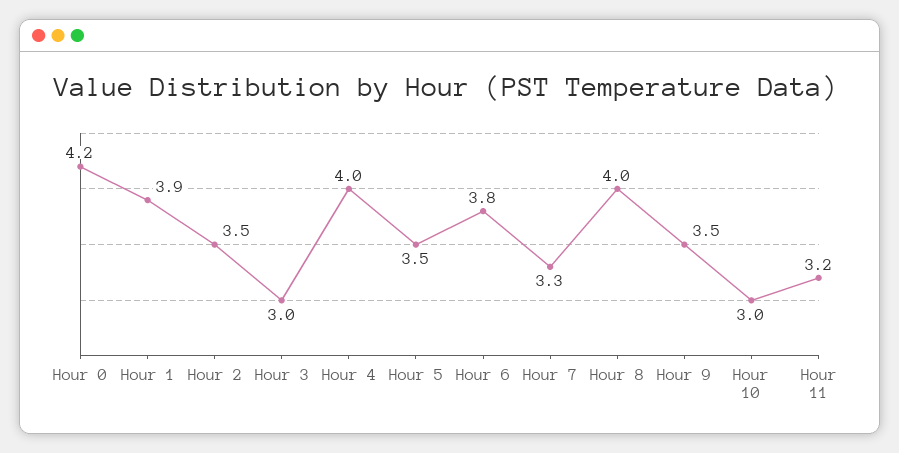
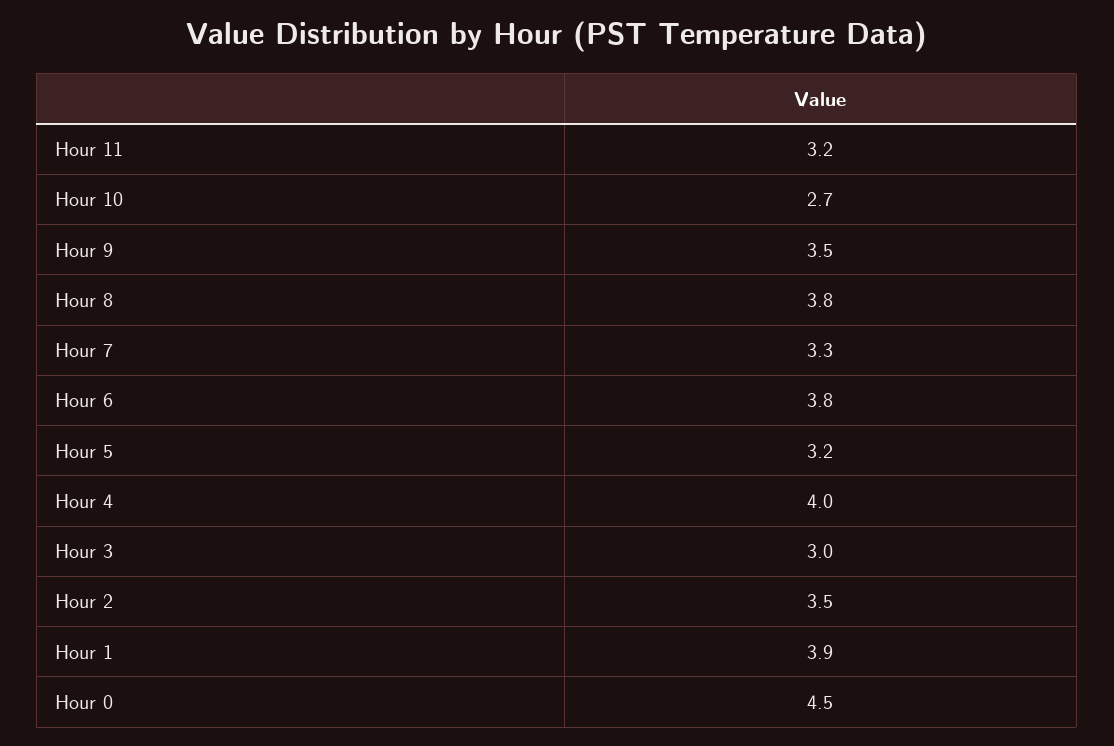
  {
-   "Hour 0": 4.2,
+   "Hour 0": 4.5,
    "Hour 1": 3.9,
    "Hour 2": 3.5,
    "Hour 3": 3,
    "Hour 4": 4,
-   "Hour 5": 3.5,
+   "Hour 5": 3.2,
    "Hour 6": 3.8,
    "Hour 7": 3.3,
-   "Hour 8": 4,
+   "Hour 8": 3.8,
    "Hour 9": 3.5,
-   "Hour 10": 3,
+   "Hour 10": 2.7,
    "Hour 11": 3.2
  }

